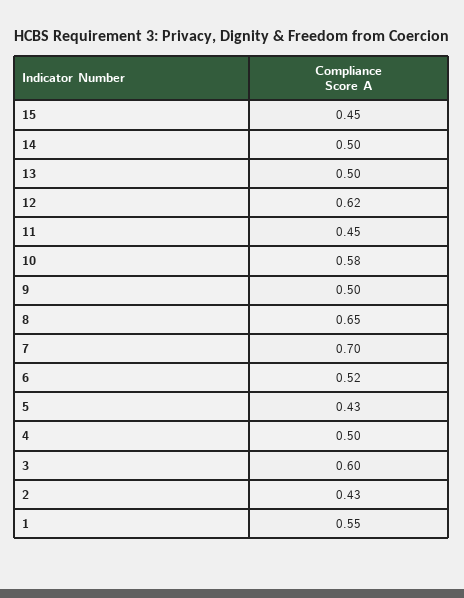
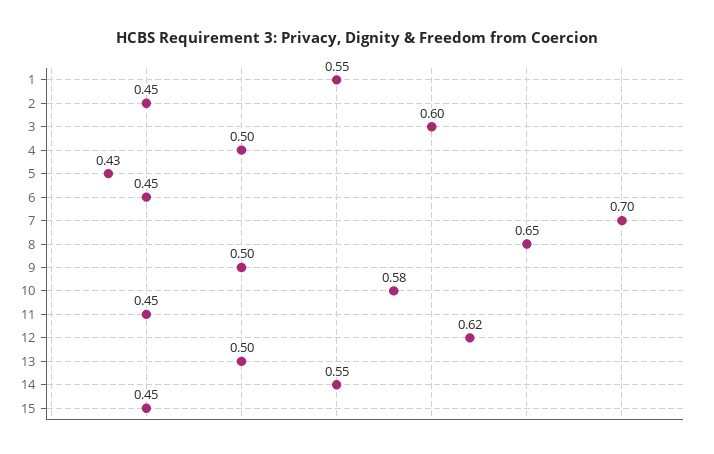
  {
    "15": 0.45,
-   "14": 0.5,
+   "14": 0.55,
    "13": 0.5,
    "12": 0.62,
    "11": 0.45,
    "10": 0.58,
    "9": 0.5,
    "8": 0.65,
    "7": 0.7,
-   "6": 0.52,
+   "6": 0.45,
    "5": 0.43,
    "4": 0.5,
    "3": 0.6,
-   "2": 0.43,
+   "2": 0.45,
    "1": 0.55
  }

